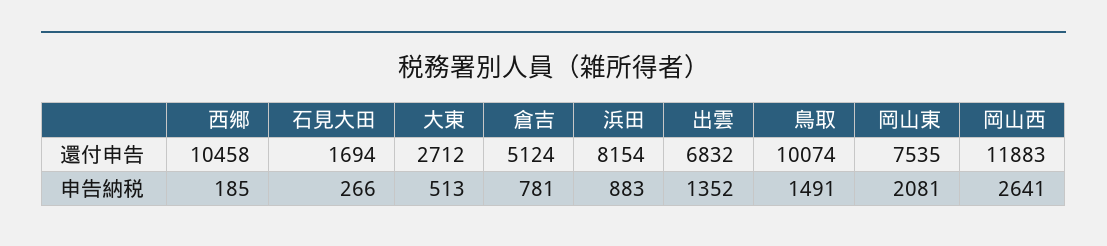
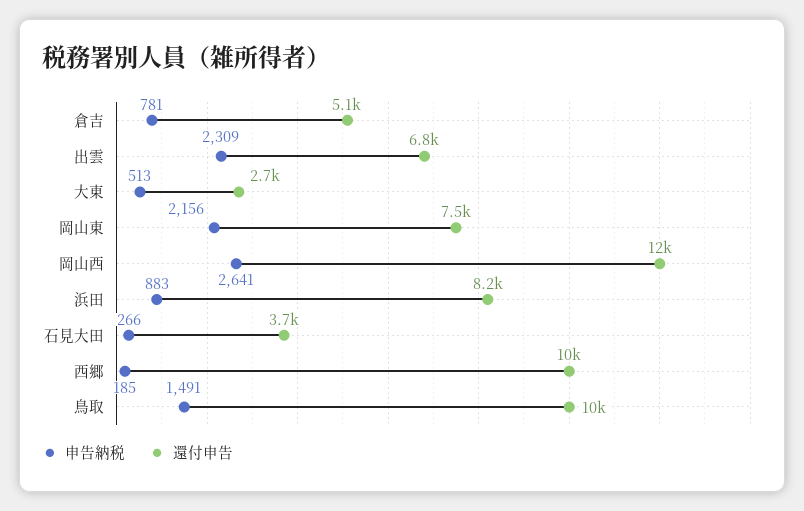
  {
    "還付申告": {
      "西郷": 10458,
-     "石見大田": 1694,
+     "石見大田": 3700,
      "大東": 2712,
      "倉吉": 5124,
      "浜田": 8154,
      "出雲": 6832,
      "鳥取": 10074,
      "岡山東": 7535,
      "岡山西": 11883
    },
    "申告納税": {
      "西郷": 185,
      "石見大田": 266,
      "大東": 513,
      "倉吉": 781,
      "浜田": 883,
-     "出雲": 1352,
+     "出雲": 2309,
      "鳥取": 1491,
-     "岡山東": 2081,
+     "岡山東": 2156,
      "岡山西": 2641
    }
  }

